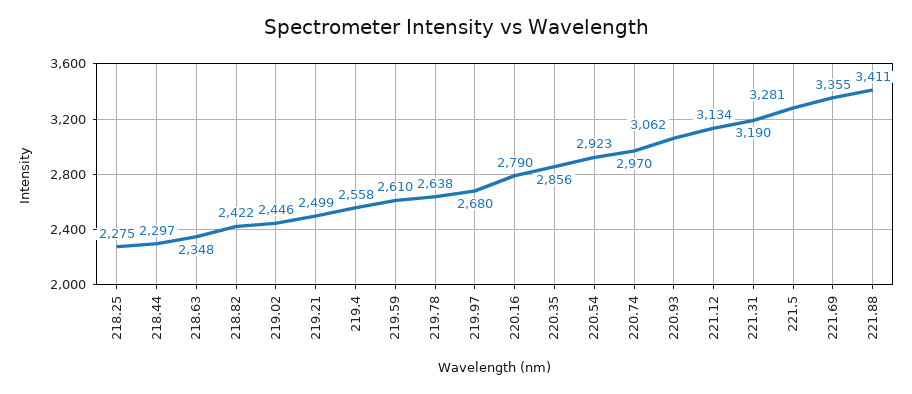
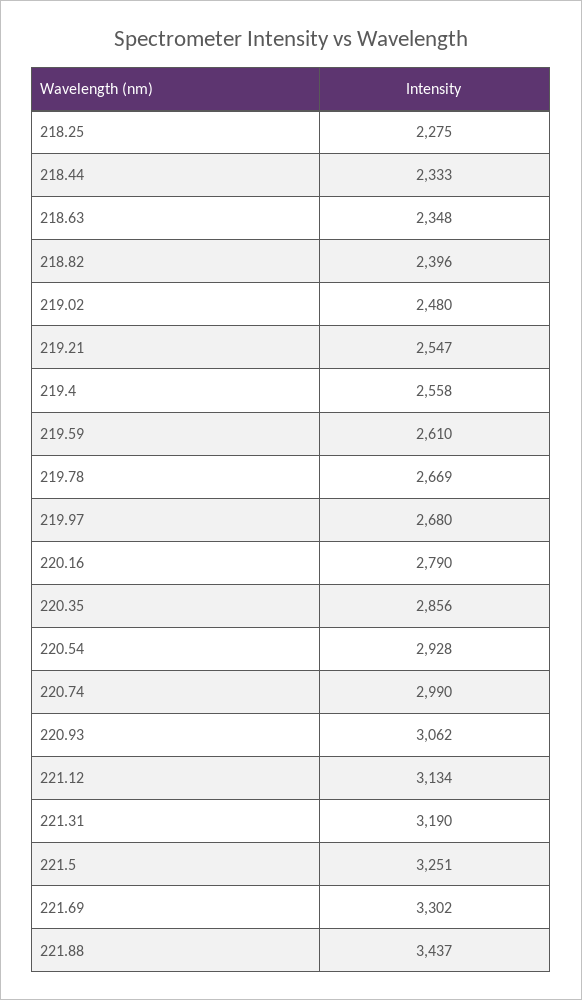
  {
    "218.25": 2275,
-   "218.44": 2297,
+   "218.44": 2333,
    "218.63": 2348,
-   "218.82": 2422,
+   "218.82": 2396,
-   "219.02": 2446,
+   "219.02": 2480,
-   "219.21": 2499,
+   "219.21": 2547,
    "219.4": 2558,
    "219.59": 2610,
-   "219.78": 2638,
+   "219.78": 2669,
    "219.97": 2680,
    "220.16": 2790,
    "220.35": 2856,
-   "220.54": 2923,
+   "220.54": 2928,
-   "220.74": 2970,
+   "220.74": 2990,
    "220.93": 3062,
    "221.12": 3134,
    "221.31": 3190,
-   "221.5": 3281,
+   "221.5": 3251,
-   "221.69": 3355,
+   "221.69": 3302,
-   "221.88": 3411
+   "221.88": 3437
  }

